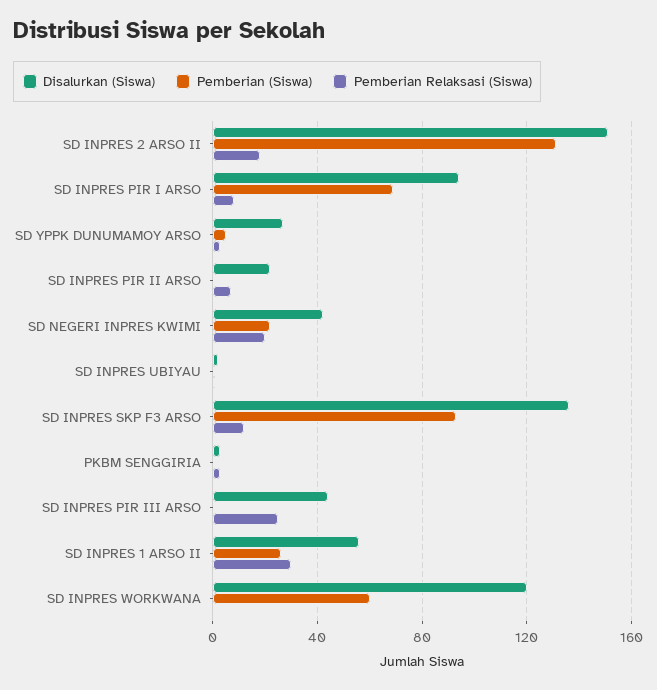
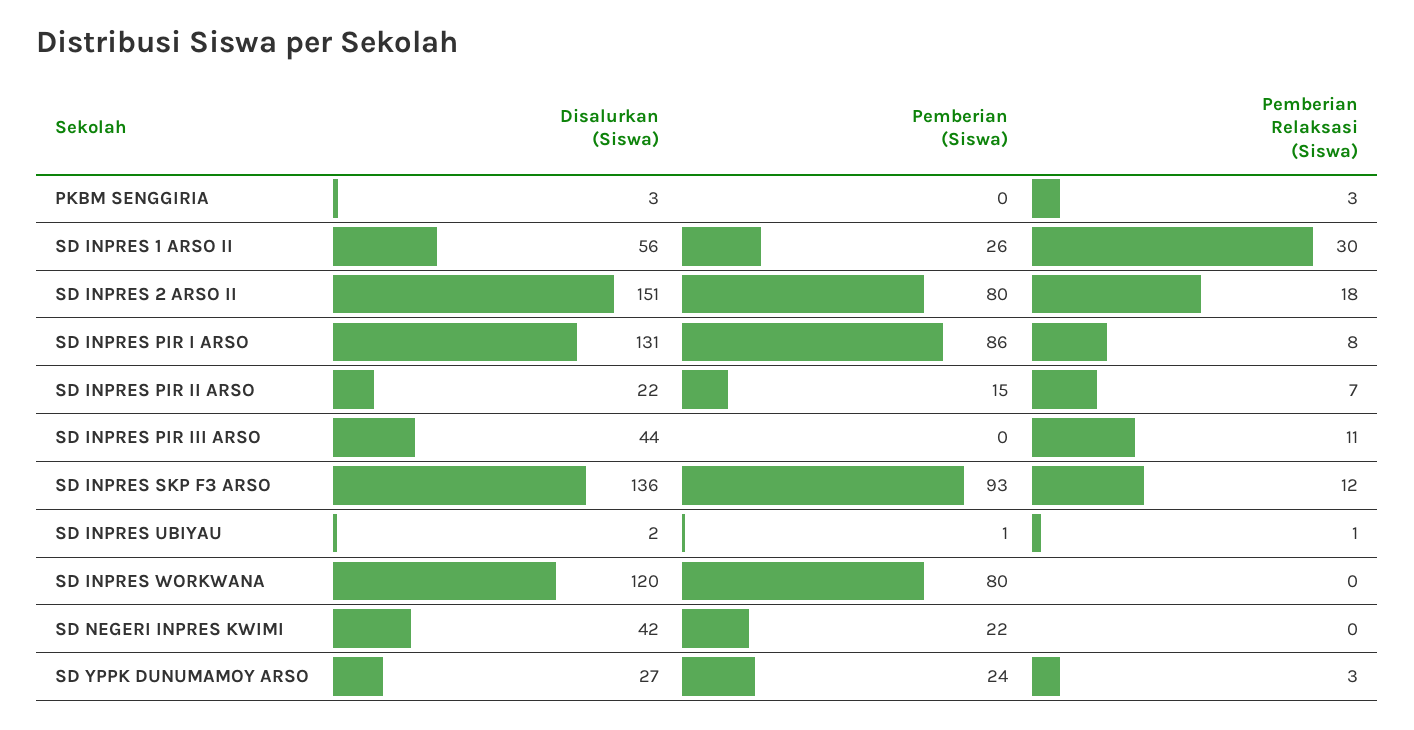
  {
    "Disalurkan (Siswa)": {
      "SD INPRES 2 ARSO II": 151,
-     "SD INPRES PIR I ARSO": 95,
+     "SD INPRES PIR I ARSO": 131,
      "SD YPPK DUNUMAMOY ARSO": 27,
      "SD INPRES PIR II ARSO": 22,
      "SD NEGERI INPRES KWIMI": 42,
      "SD INPRES UBIYAU": 2,
      "SD INPRES SKP F3 ARSO": 136,
      "PKBM SENGGIRIA": 3,
      "SD INPRES PIR III ARSO": 44,
      "SD INPRES 1 ARSO II": 56,
      "SD INPRES WORKWANA": 120
    },
    "Pemberian (Siswa)": {
-     "SD INPRES 2 ARSO II": 130,
+     "SD INPRES 2 ARSO II": 80,
-     "SD INPRES PIR I ARSO": 70,
+     "SD INPRES PIR I ARSO": 86,
-     "SD YPPK DUNUMAMOY ARSO": 5,
+     "SD YPPK DUNUMAMOY ARSO": 24,
-     "SD INPRES PIR II ARSO": 0,
+     "SD INPRES PIR II ARSO": 15,
      "SD NEGERI INPRES KWIMI": 22,
      "SD INPRES UBIYAU": 1,
      "SD INPRES SKP F3 ARSO": 93,
      "PKBM SENGGIRIA": 0,
      "SD INPRES PIR III ARSO": 0,
      "SD INPRES 1 ARSO II": 26,
-     "SD INPRES WORKWANA": 60
+     "SD INPRES WORKWANA": 80
    },
    "Pemberian Relaksasi (Siswa)": {
      "SD INPRES 2 ARSO II": 18,
      "SD INPRES PIR I ARSO": 8,
      "SD YPPK DUNUMAMOY ARSO": 3,
      "SD INPRES PIR II ARSO": 7,
-     "SD NEGERI INPRES KWIMI": 20,
+     "SD NEGERI INPRES KWIMI": 0,
      "SD INPRES UBIYAU": 1,
      "SD INPRES SKP F3 ARSO": 12,
      "PKBM SENGGIRIA": 3,
-     "SD INPRES PIR III ARSO": 25,
+     "SD INPRES PIR III ARSO": 11,
      "SD INPRES 1 ARSO II": 30,
      "SD INPRES WORKWANA": 0
    }
  }

